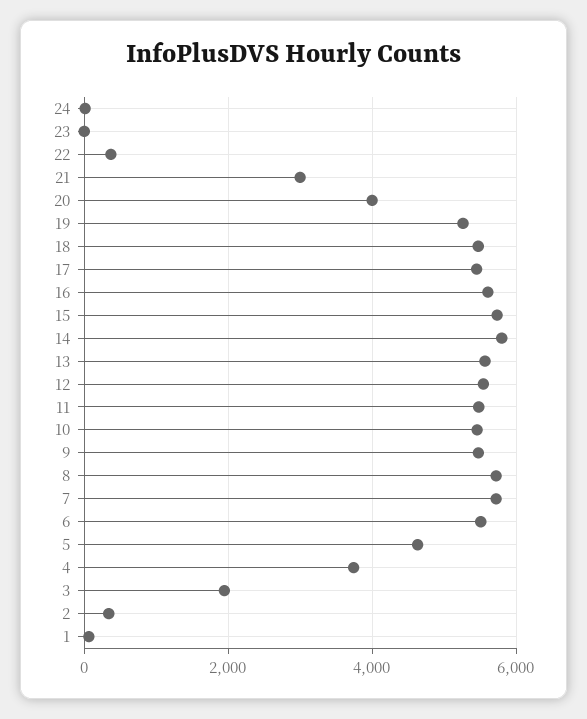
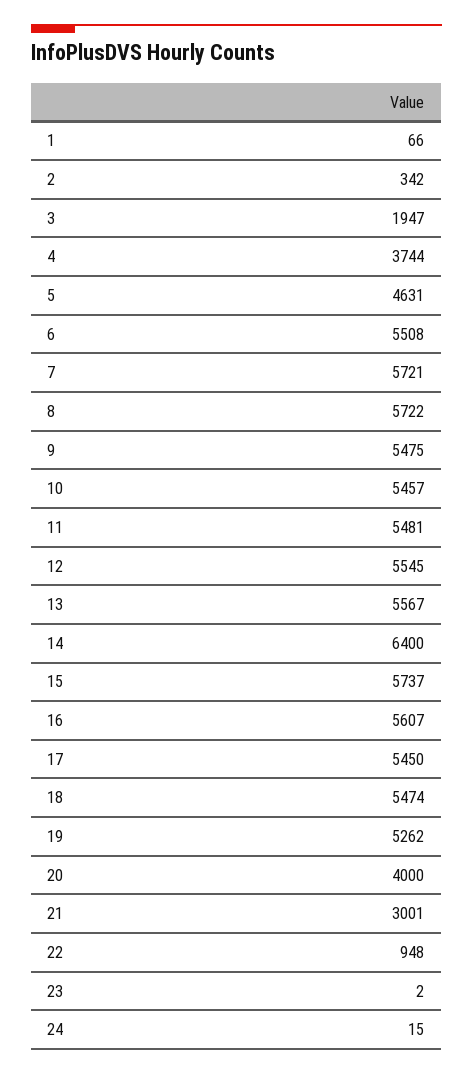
  {
    "24": 15,
    "23": 2,
-   "22": 400,
+   "22": 948,
    "21": 3001,
    "20": 4000,
    "19": 5262,
    "18": 5474,
    "17": 5450,
    "16": 5607,
    "15": 5737,
-   "14": 5800,
+   "14": 6400,
    "13": 5567,
    "12": 5545,
    "11": 5481,
    "10": 5457,
    "9": 5475,
    "8": 5722,
    "7": 5721,
    "6": 5508,
    "5": 4631,
    "4": 3744,
    "3": 1947,
    "2": 342,
    "1": 66
  }

